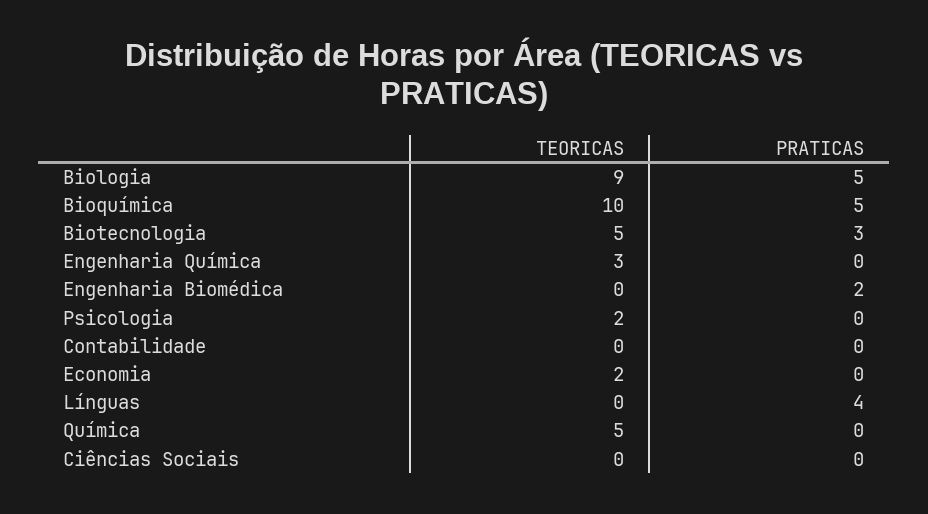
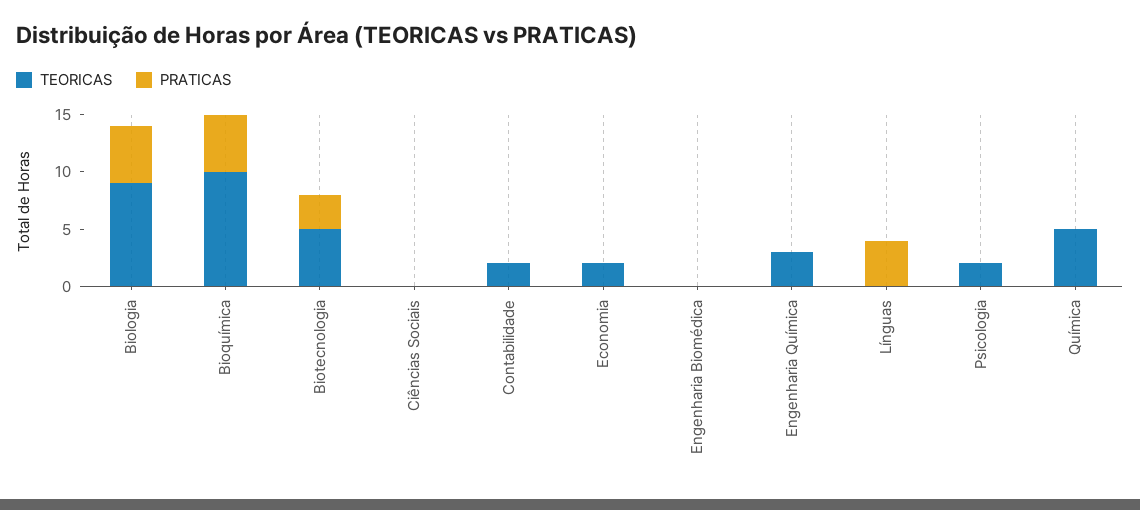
  {
    "TEORICAS": {
      "Biologia": 9,
      "Bioquímica": 10,
      "Biotecnologia": 5,
      "Engenharia Química": 3,
      "Engenharia Biomédica": 0,
      "Psicologia": 2,
-     "Contabilidade": 0,
+     "Contabilidade": 2,
      "Economia": 2,
      "Línguas": 0,
      "Química": 5,
      "Ciências Sociais": 0
    },
    "PRATICAS": {
      "Biologia": 5,
      "Bioquímica": 5,
      "Biotecnologia": 3,
      "Engenharia Química": 0,
-     "Engenharia Biomédica": 2,
+     "Engenharia Biomédica": 0,
      "Psicologia": 0,
      "Contabilidade": 0,
      "Economia": 0,
      "Línguas": 4,
      "Química": 0,
      "Ciências Sociais": 0
    }
  }

